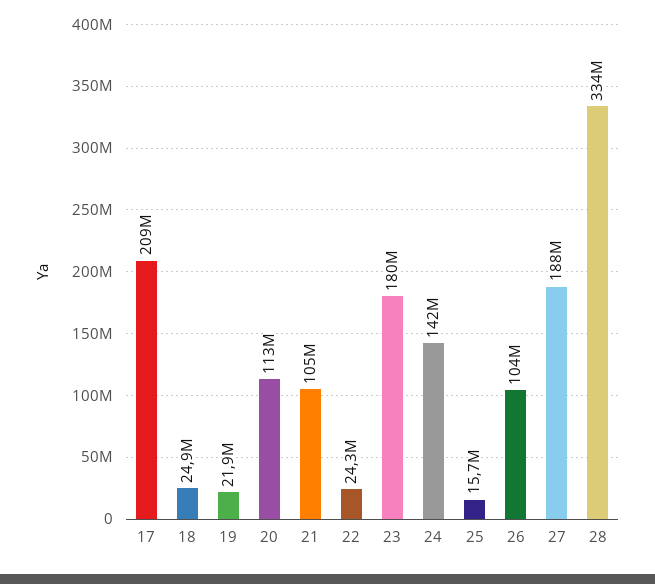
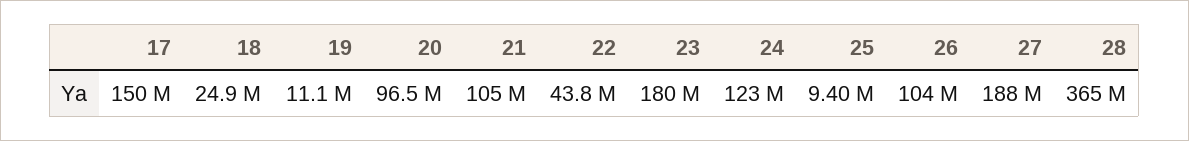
  {
-   "17": 209000000,
+   "17": 150000000,
    "18": 24900000,
-   "19": 21900000,
+   "19": 11100000,
-   "20": 113000000,
+   "20": 96500000,
    "21": 105000000,
-   "22": 24300000,
+   "22": 43800000,
    "23": 180000000,
-   "24": 142000000,
+   "24": 123000000,
-   "25": 15700000,
+   "25": 9400000,
    "26": 104000000,
    "27": 188000000,
-   "28": 334000000
+   "28": 365000000
  }

